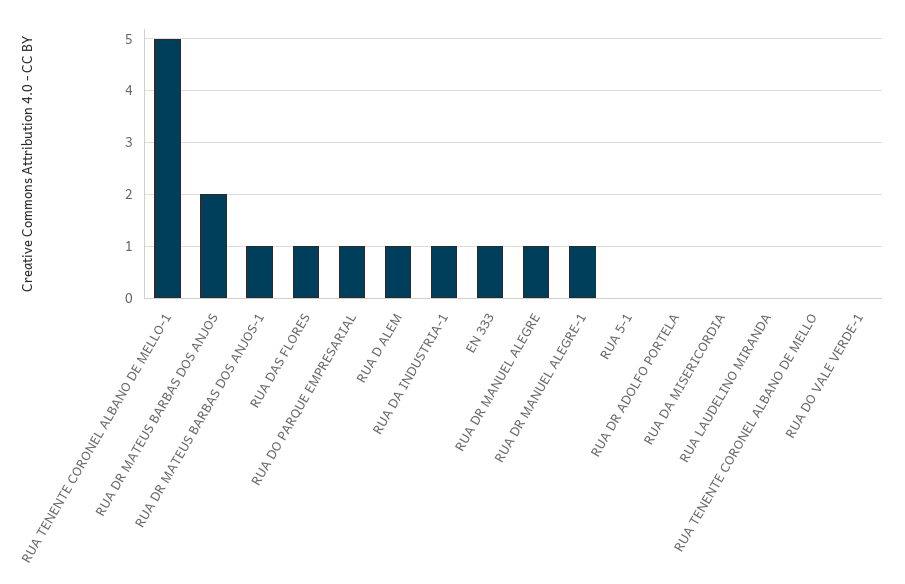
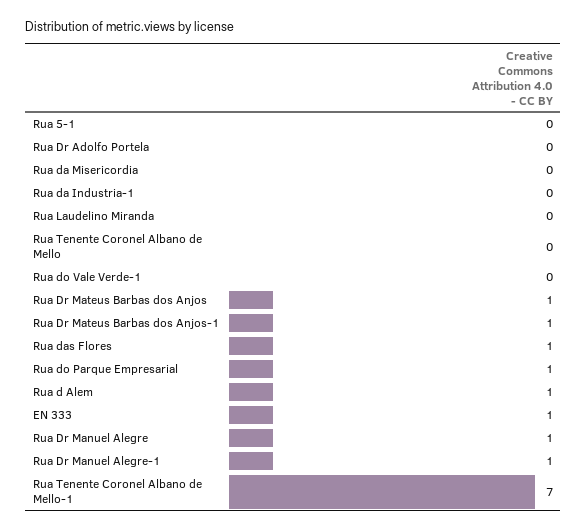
  {
-   "RUA TENENTE CORONEL ALBANO DE MELLO-1": 5,
+   "RUA TENENTE CORONEL ALBANO DE MELLO-1": 7,
-   "RUA DR MATEUS BARBAS DOS ANJOS": 2,
+   "RUA DR MATEUS BARBAS DOS ANJOS": 1,
    "RUA DR MATEUS BARBAS DOS ANJOS-1": 1,
    "RUA DAS FLORES": 1,
    "RUA DO PARQUE EMPRESARIAL": 1,
    "RUA D ALEM": 1,
-   "RUA DA INDUSTRIA-1": 1,
+   "RUA DA INDUSTRIA-1": 0,
    "EN 333": 1,
    "RUA DR MANUEL ALEGRE": 1,
    "RUA DR MANUEL ALEGRE-1": 1,
    "RUA 5-1": 0,
    "RUA DR ADOLFO PORTELA": 0,
    "RUA DA MISERICORDIA": 0,
    "RUA LAUDELINO MIRANDA": 0,
    "RUA TENENTE CORONEL ALBANO DE MELLO": 0,
    "RUA DO VALE VERDE-1": 0
  }

